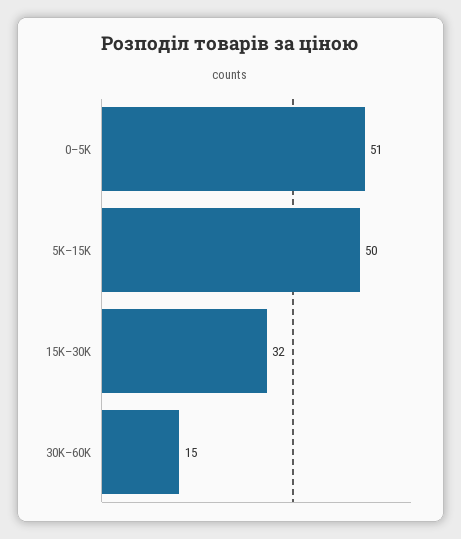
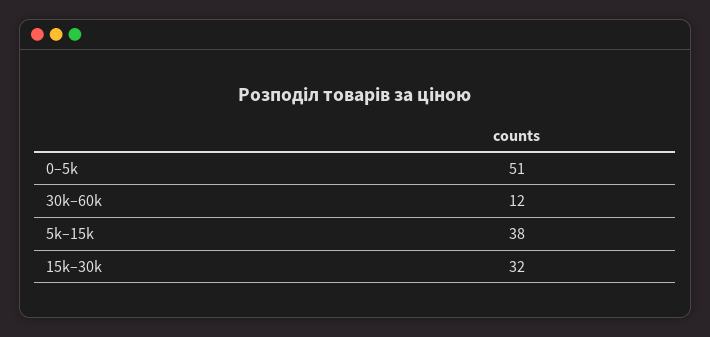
  {
    "0–5K": 51,
-   "5K–15K": 50,
+   "5K–15K": 38,
    "15K–30K": 32,
-   "30K–60K": 15
+   "30K–60K": 12
  }

